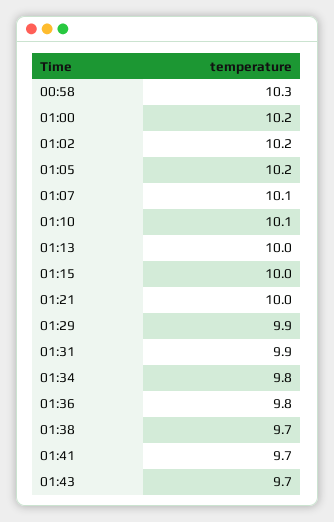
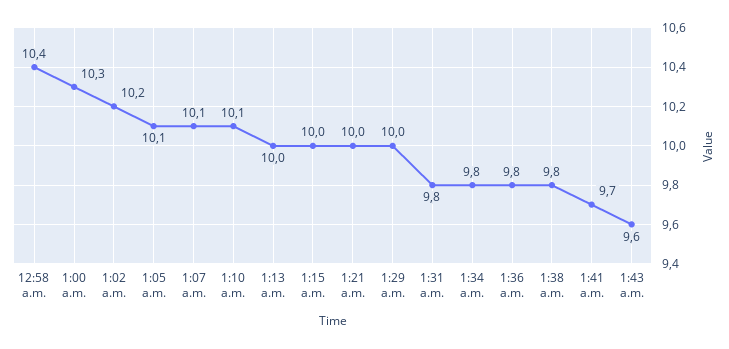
  {
-   "00:58": 10.3,
+   "00:58": 10.4,
-   "01:00": 10.2,
+   "01:00": 10.3,
    "01:02": 10.2,
-   "01:05": 10.2,
+   "01:05": 10.1,
    "01:07": 10.1,
    "01:10": 10.1,
    "01:13": 10,
    "01:15": 10,
    "01:21": 10,
-   "01:29": 9.9,
+   "01:29": 10,
-   "01:31": 9.9,
+   "01:31": 9.8,
    "01:34": 9.8,
    "01:36": 9.8,
-   "01:38": 9.7,
+   "01:38": 9.8,
    "01:41": 9.7,
-   "01:43": 9.7
+   "01:43": 9.6
  }

